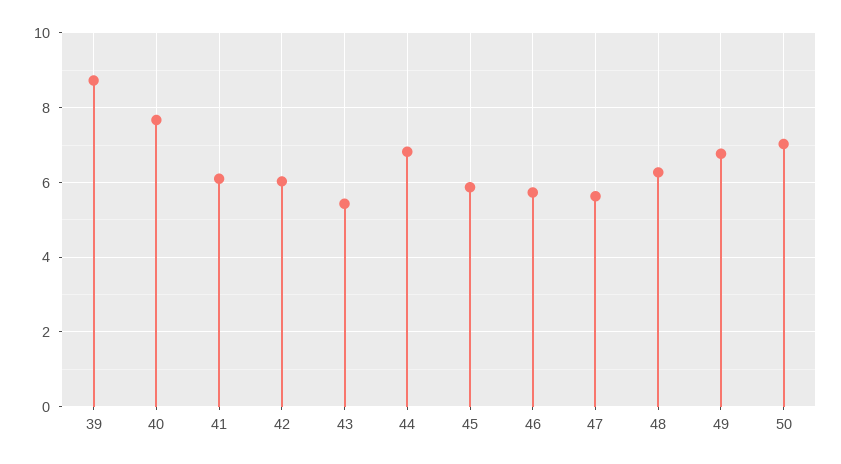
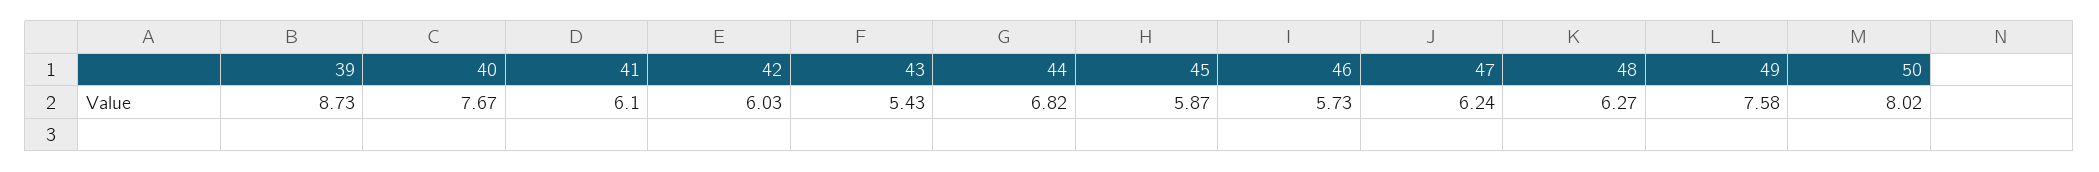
  {
    "39": 8.73,
    "40": 7.67,
    "41": 6.1,
    "42": 6.03,
    "43": 5.43,
    "44": 6.82,
    "45": 5.87,
    "46": 5.73,
-   "47": 5.6,
+   "47": 6.24,
    "48": 6.27,
-   "49": 6.8,
+   "49": 7.58,
-   "50": 7
+   "50": 8.02
  }

